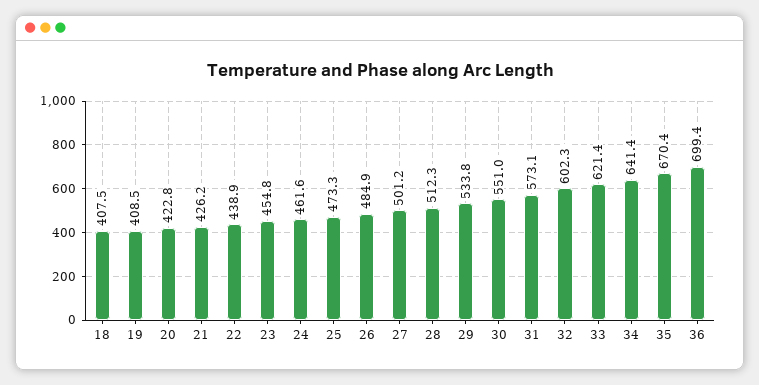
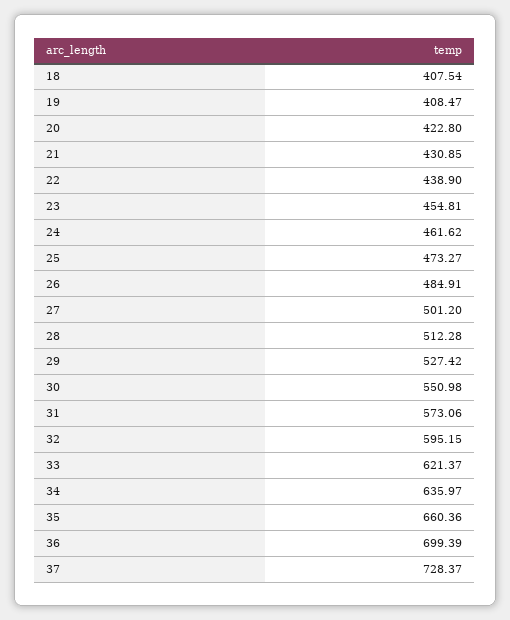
  {
    "18": 407.54,
    "19": 408.47,
    "20": 422.8,
-   "21": 426.2,
+   "21": 430.85,
    "22": 438.9,
    "23": 454.81,
    "24": 461.62,
    "25": 473.27,
    "26": 484.91,
    "27": 501.2,
    "28": 512.28,
-   "29": 533.8,
+   "29": 527.42,
    "30": 550.98,
    "31": 573.06,
-   "32": 602.3,
+   "32": 595.15,
    "33": 621.37,
-   "34": 641.4,
+   "34": 635.97,
-   "35": 670.4,
+   "35": 660.36,
-   "36": 699.39
+   "36": 699.39,
+   "37": 728.37
  }

